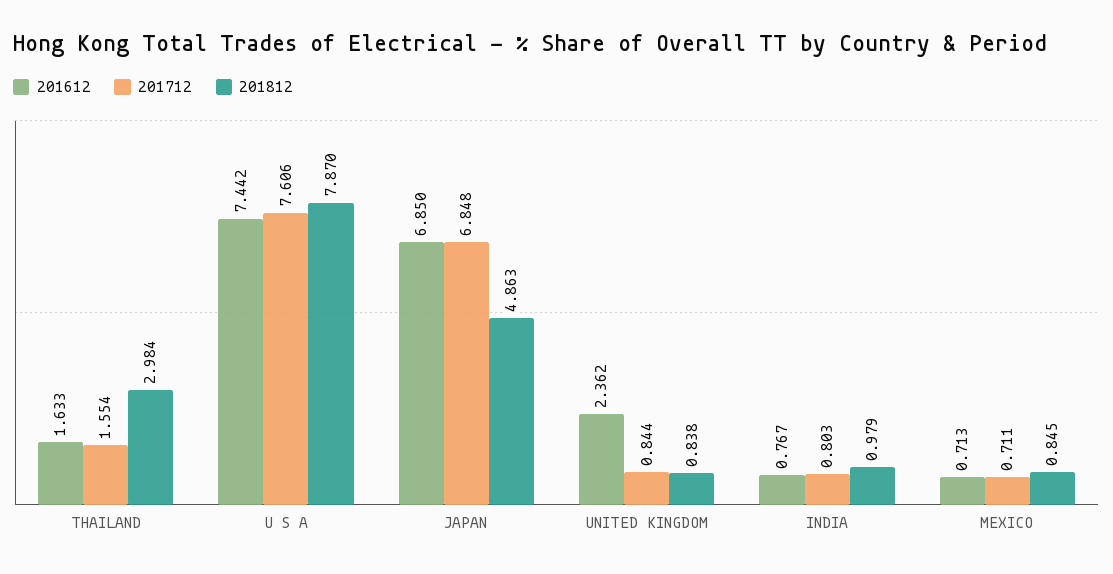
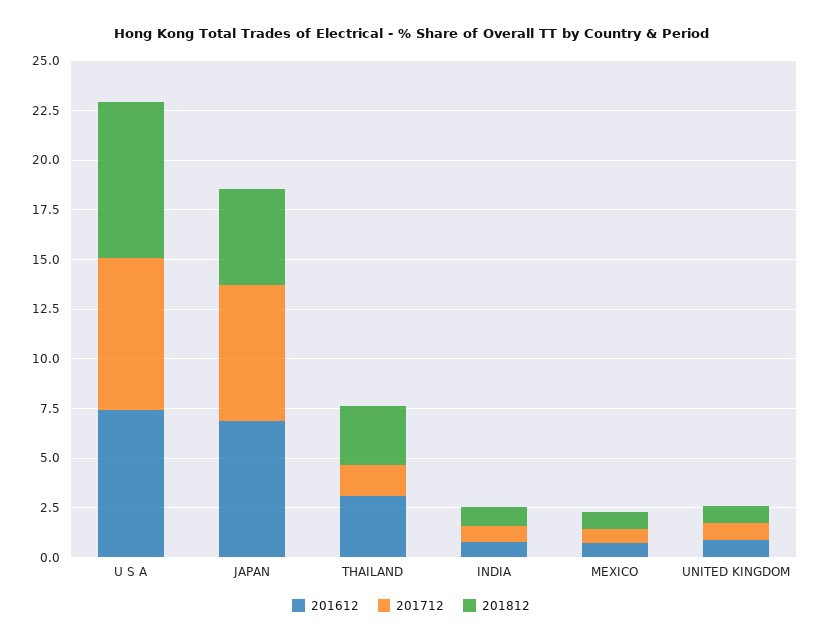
  {
    "201612": {
-     "THAILAND": 1.633,
+     "THAILAND": 3,
      "U S A": 7.442,
      "JAPAN": 6.85,
-     "UNITED KINGDOM": 2.362,
+     "UNITED KINGDOM": 1,
      "INDIA": 0.767,
      "MEXICO": 0.713
    },
    "201712": {
      "THAILAND": 1.554,
      "U S A": 7.606,
      "JAPAN": 6.848,
      "UNITED KINGDOM": 0.844,
      "INDIA": 0.803,
      "MEXICO": 0.711
    },
    "201812": {
      "THAILAND": 2.984,
      "U S A": 7.87,
      "JAPAN": 4.863,
      "UNITED KINGDOM": 0.838,
      "INDIA": 0.979,
      "MEXICO": 0.845
    }
  }

